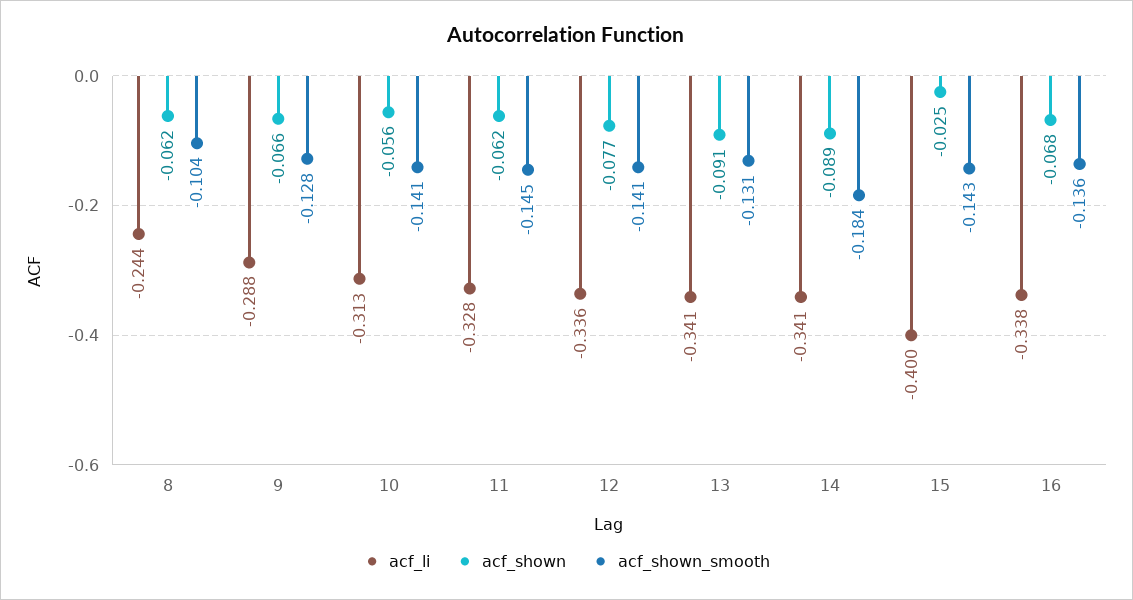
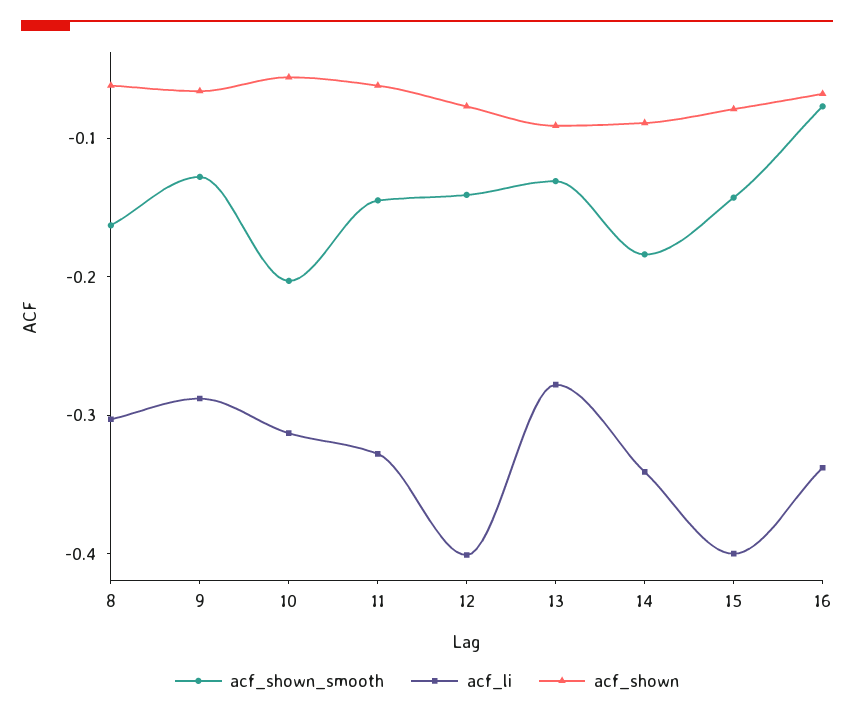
  {
    "acf_li": {
-     "8": -0.244,
+     "8": -0.3,
      "9": -0.288,
      "10": -0.313,
      "11": -0.328,
-     "12": -0.336,
+     "12": -0.4,
-     "13": -0.341,
+     "13": -0.28,
      "14": -0.341,
      "15": -0.4,
      "16": -0.338
    },
    "acf_shown": {
      "8": -0.062,
      "9": -0.066,
      "10": -0.056,
      "11": -0.062,
      "12": -0.077,
      "13": -0.091,
      "14": -0.089,
-     "15": -0.025,
+     "15": -0.08,
      "16": -0.068
    },
    "acf_shown_smooth": {
-     "8": -0.104,
+     "8": -0.16,
      "9": -0.128,
-     "10": -0.141,
+     "10": -0.2,
      "11": -0.145,
      "12": -0.141,
      "13": -0.131,
      "14": -0.184,
      "15": -0.143,
-     "16": -0.136
+     "16": -0.08
    }
  }

